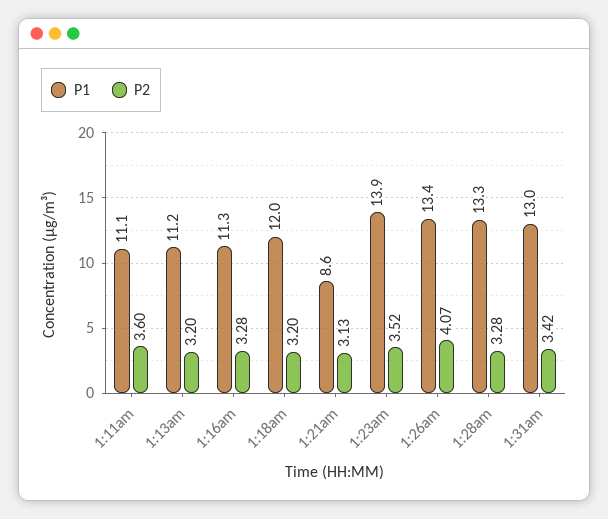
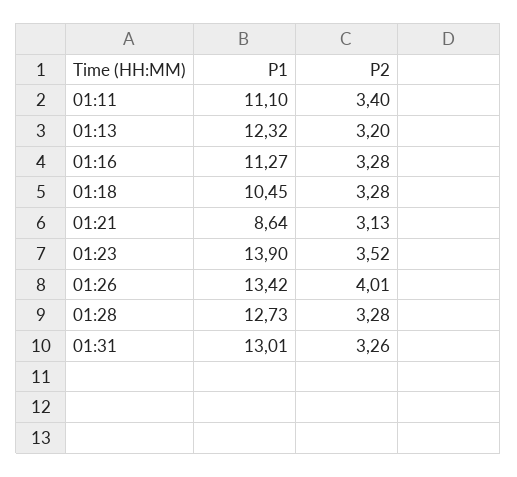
  {
    "P1": {
      "1:11am": 11.1,
-     "1:13am": 11.2,
+     "1:13am": 12.32,
      "1:16am": 11.27,
-     "1:18am": 12,
+     "1:18am": 10.45,
      "1:21am": 8.64,
      "1:23am": 13.9,
      "1:26am": 13.42,
-     "1:28am": 13.3,
+     "1:28am": 12.73,
      "1:31am": 13.01
    },
    "P2": {
-     "1:11am": 3.6,
+     "1:11am": 3.4,
      "1:13am": 3.2,
      "1:16am": 3.28,
-     "1:18am": 3.2,
+     "1:18am": 3.28,
      "1:21am": 3.13,
      "1:23am": 3.52,
-     "1:26am": 4.07,
+     "1:26am": 4.01,
      "1:28am": 3.28,
-     "1:31am": 3.42
+     "1:31am": 3.26
    }
  }

